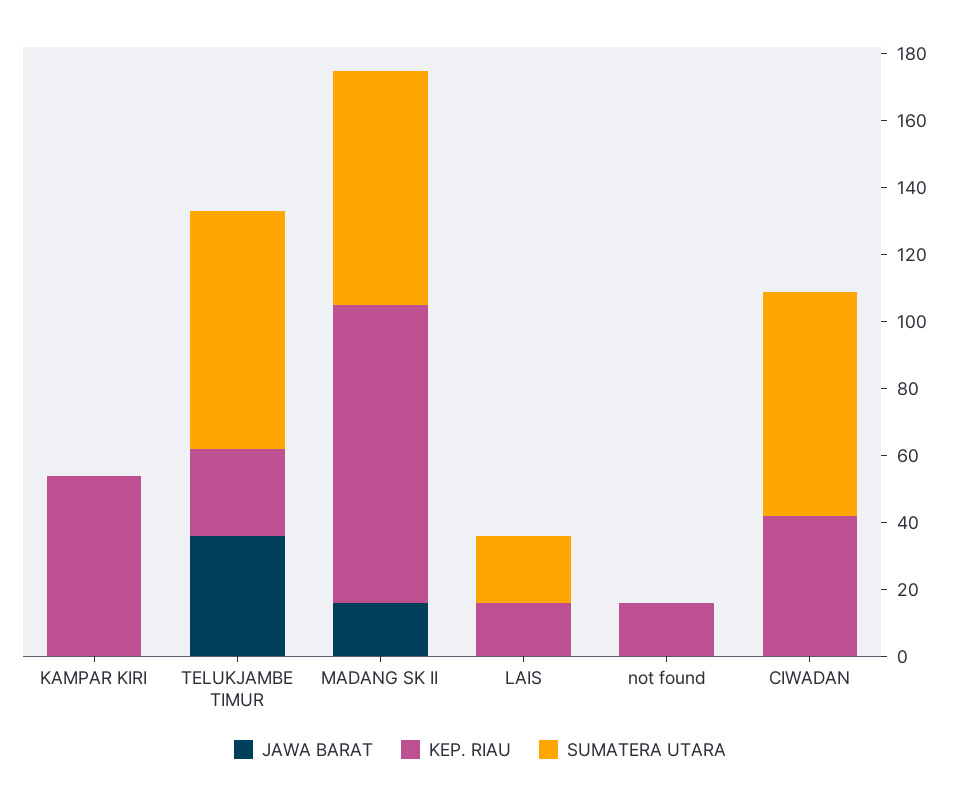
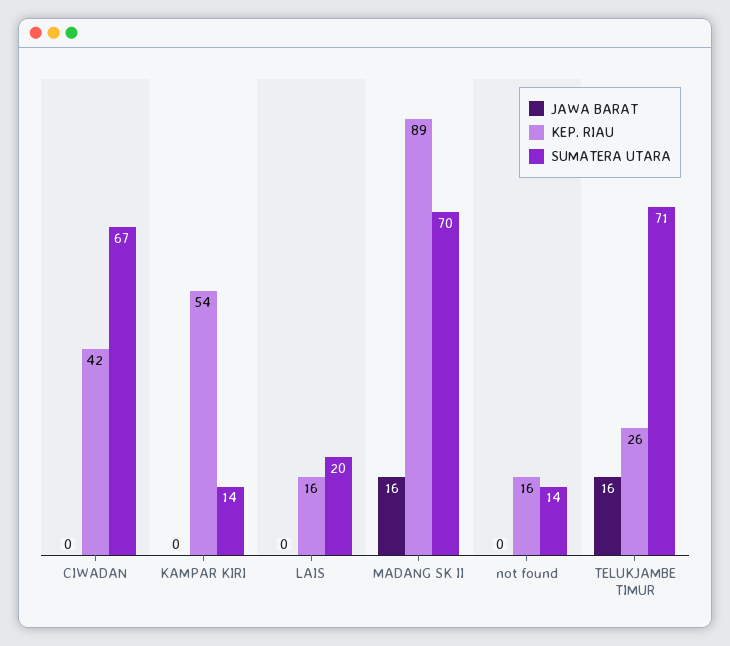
  {
    "JAWA BARAT": {
      "KAMPAR KIRI": 0,
-     "TELUKJAMBE TIMUR": 35,
+     "TELUKJAMBE TIMUR": 16,
      "MADANG SK II": 16,
      "LAIS": 0,
      "not found": 0,
      "CIWADAN": 0
    },
    "KEP. RIAU": {
      "KAMPAR KIRI": 54,
      "TELUKJAMBE TIMUR": 26,
      "MADANG SK II": 89,
      "LAIS": 16,
      "not found": 16,
      "CIWADAN": 42
    },
    "SUMATERA UTARA": {
-     "KAMPAR KIRI": 0,
+     "KAMPAR KIRI": 14,
      "TELUKJAMBE TIMUR": 71,
      "MADANG SK II": 70,
      "LAIS": 20,
-     "not found": 0,
+     "not found": 14,
      "CIWADAN": 67
    }
  }

